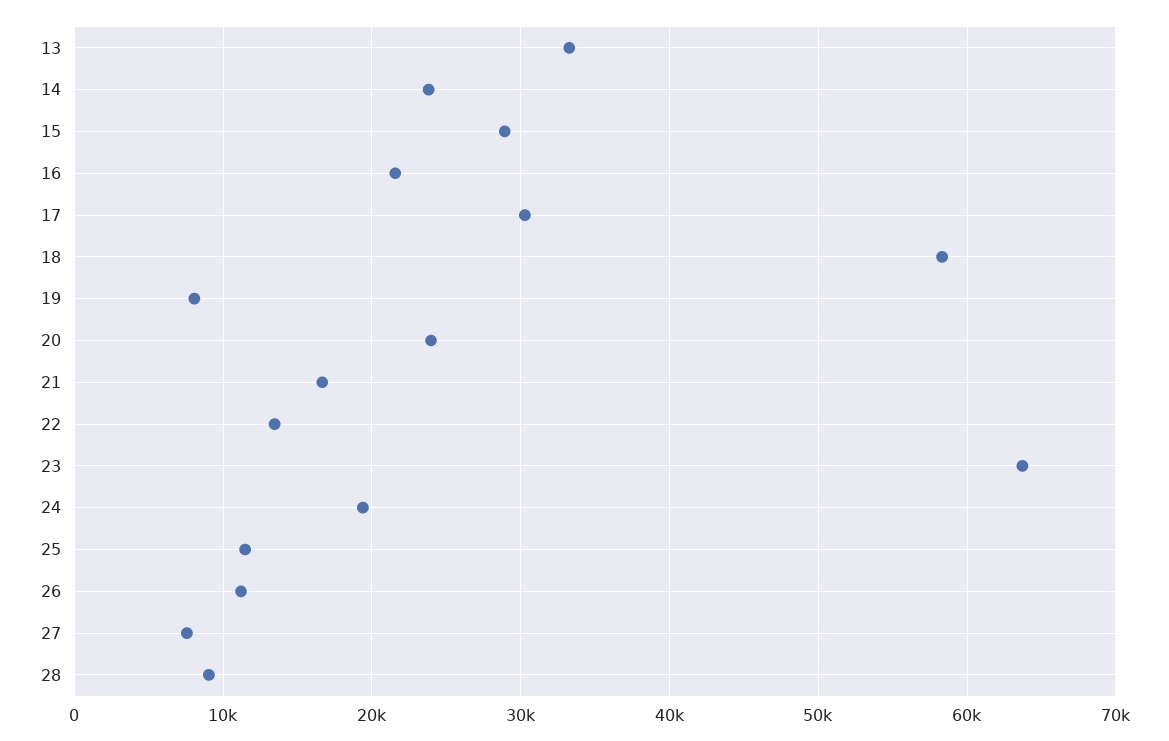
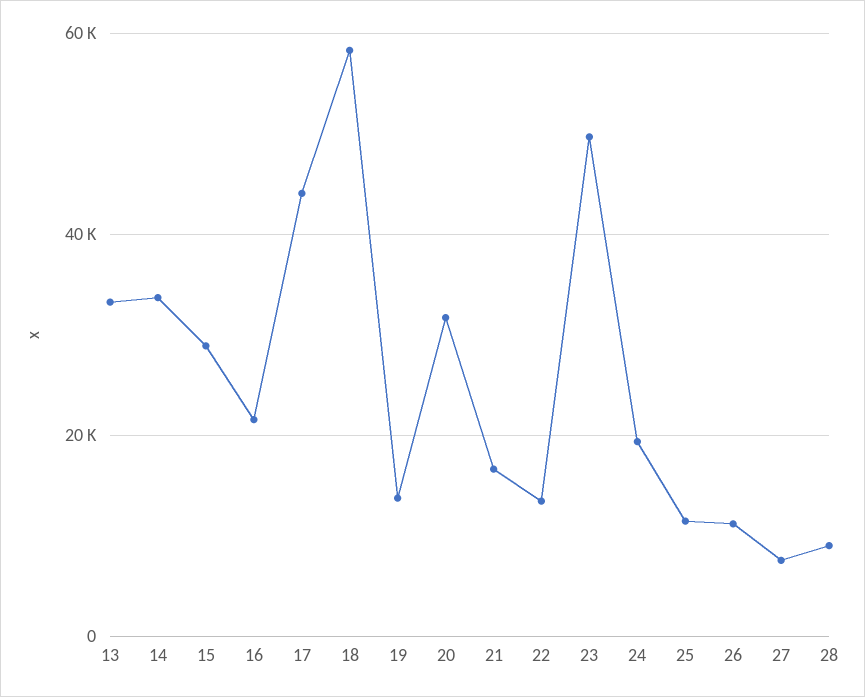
  {
    "13": 33000,
-   "14": 24000,
+   "14": 34000,
    "15": 29000,
    "16": 22000,
-   "17": 30000,
+   "17": 44000,
    "18": 58000,
-   "19": 8000,
+   "19": 14000,
-   "20": 24000,
+   "20": 32000,
    "21": 17000,
    "22": 13000,
-   "23": 64000,
+   "23": 50000,
    "24": 19000,
    "25": 11000,
    "26": 11000,
    "27": 8000,
    "28": 9000
  }

